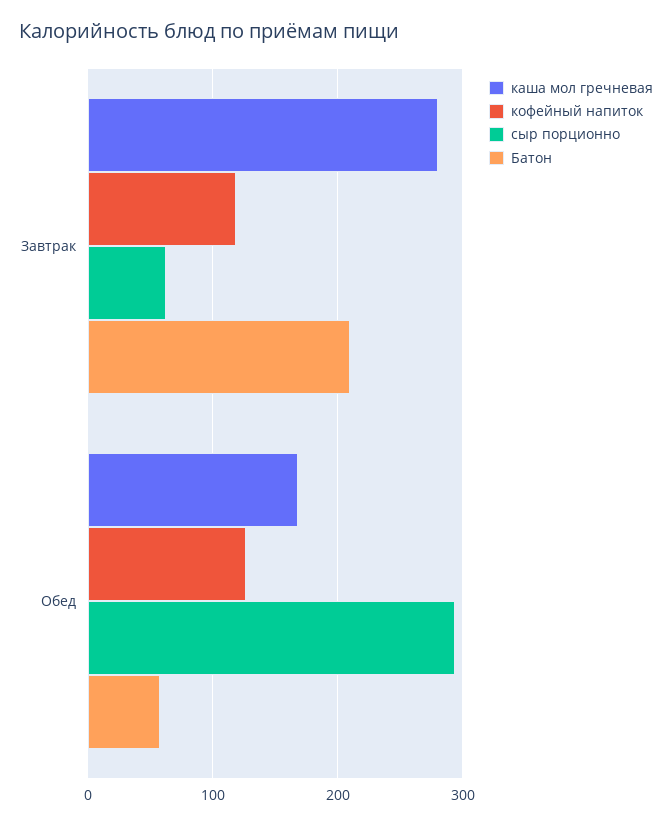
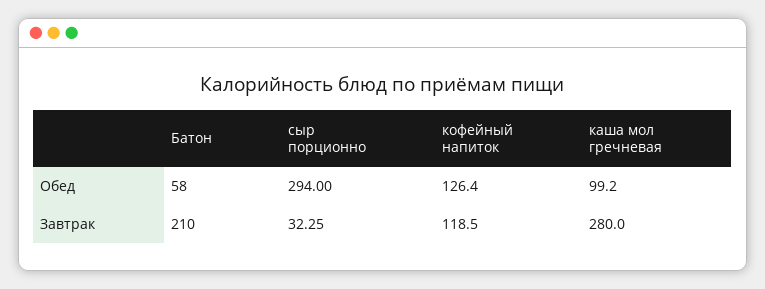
  {
    "каша мол гречневая": {
      "Завтрак": 280,
-     "Обед": 170
+     "Обед": 99.2
    },
    "кофейный напиток": {
      "Завтрак": 118.5,
      "Обед": 126.4
    },
    "сыр порционно": {
-     "Завтрак": 60,
+     "Завтрак": 32.25,
      "Обед": 294
    },
    "Батон": {
      "Завтрак": 210,
      "Обед": 58
    }
  }

